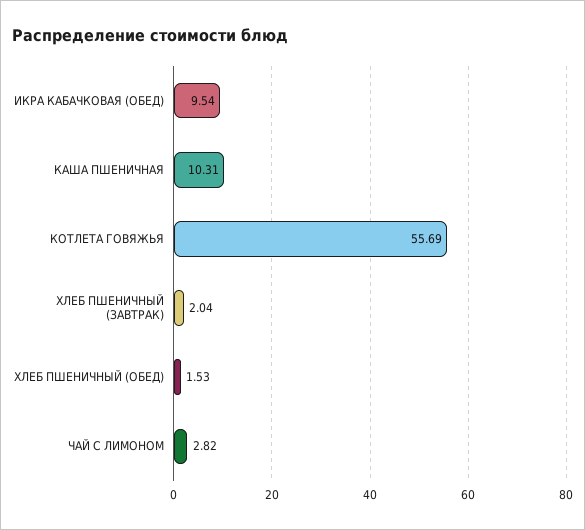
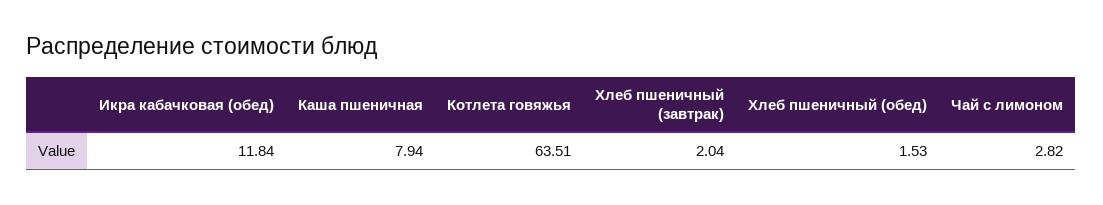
  {
-   "ИКРА КАБАЧКОВАЯ (ОБЕД)": 9.54,
+   "ИКРА КАБАЧКОВАЯ (ОБЕД)": 11.84,
-   "КАША ПШЕНИЧНАЯ": 10.31,
+   "КАША ПШЕНИЧНАЯ": 7.94,
-   "КОТЛЕТА ГОВЯЖЬЯ": 55.69,
+   "КОТЛЕТА ГОВЯЖЬЯ": 63.51,
    "ХЛЕБ ПШЕНИЧНЫЙ (ЗАВТРАК)": 2.04,
    "ХЛЕБ ПШЕНИЧНЫЙ (ОБЕД)": 1.53,
    "ЧАЙ С ЛИМОНОМ": 2.82
  }

